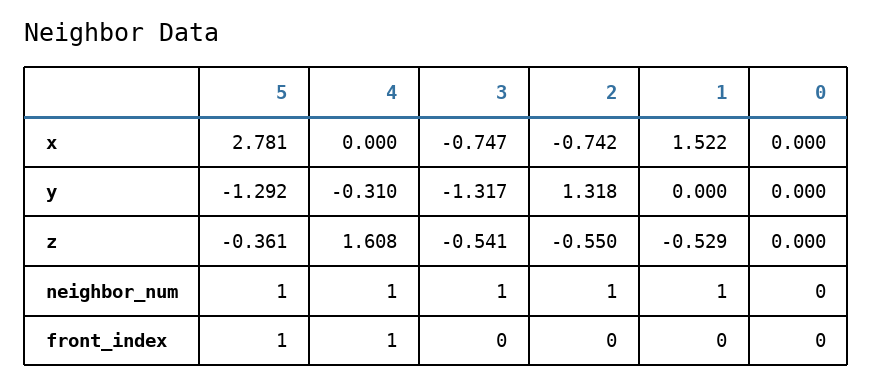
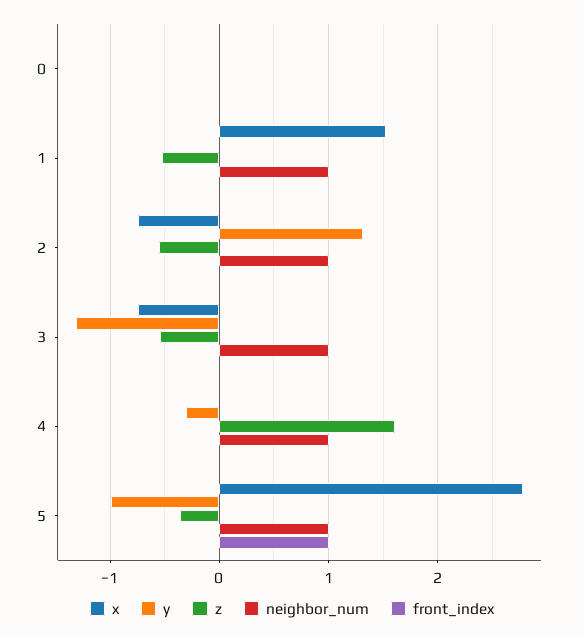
  {
    "x": {
      "5": 2.781,
      "4": 0,
      "3": -0.747,
      "2": -0.742,
      "1": 1.522,
      "0": 0
    },
    "y": {
-     "5": -1.292,
+     "5": -1,
      "4": -0.31,
      "3": -1.317,
      "2": 1.318,
      "1": 0,
      "0": 0
    },
    "z": {
      "5": -0.361,
      "4": 1.608,
      "3": -0.541,
      "2": -0.55,
      "1": -0.529,
      "0": 0
    },
    "neighbor_num": {
      "5": 1,
      "4": 1,
      "3": 1,
      "2": 1,
      "1": 1,
      "0": 0
    },
    "front_index": {
      "5": 1,
-     "4": 1,
+     "4": 0,
      "3": 0,
      "2": 0,
      "1": 0,
      "0": 0
    }
  }

